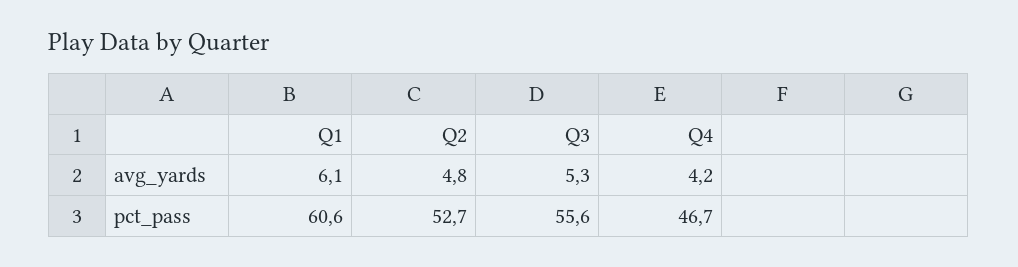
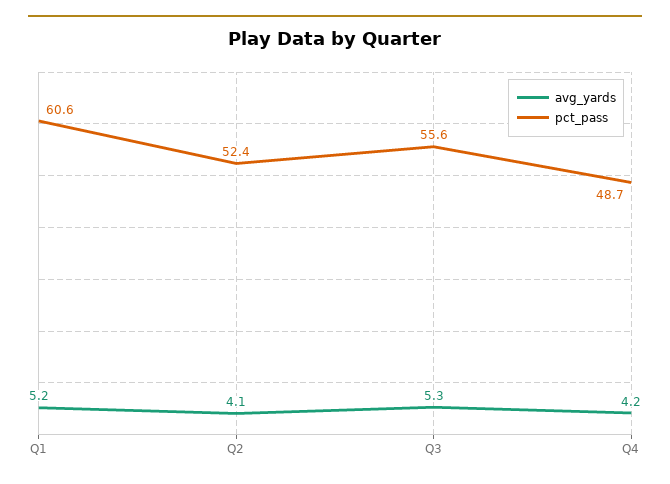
  {
    "avg_yards": {
-     "Q1": 6.1,
+     "Q1": 5.2,
-     "Q2": 4.8,
+     "Q2": 4.1,
      "Q3": 5.3,
      "Q4": 4.2
    },
    "pct_pass": {
      "Q1": 60.6,
-     "Q2": 52.7,
+     "Q2": 52.4,
      "Q3": 55.6,
-     "Q4": 46.7
+     "Q4": 48.7
    }
  }

